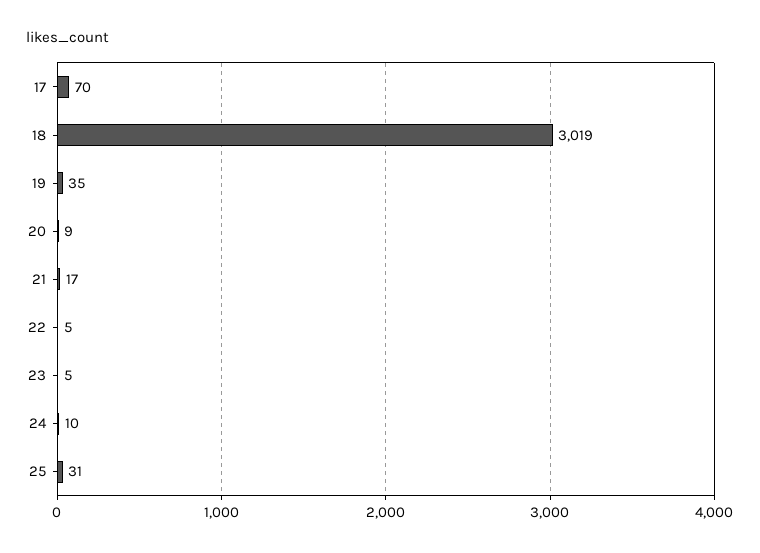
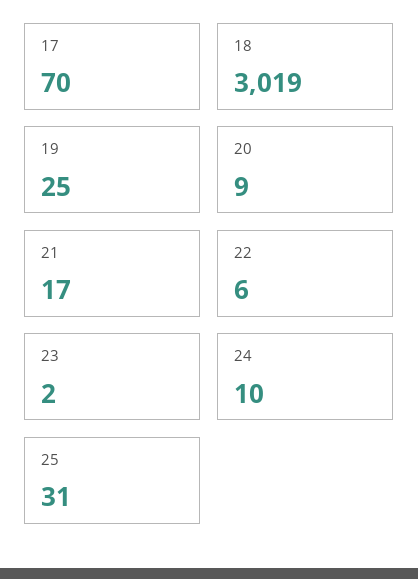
  {
    "17": 70,
    "18": 3019,
-   "19": 35,
+   "19": 25,
    "20": 9,
    "21": 17,
-   "22": 5,
+   "22": 6,
-   "23": 5,
+   "23": 2,
    "24": 10,
    "25": 31
  }

